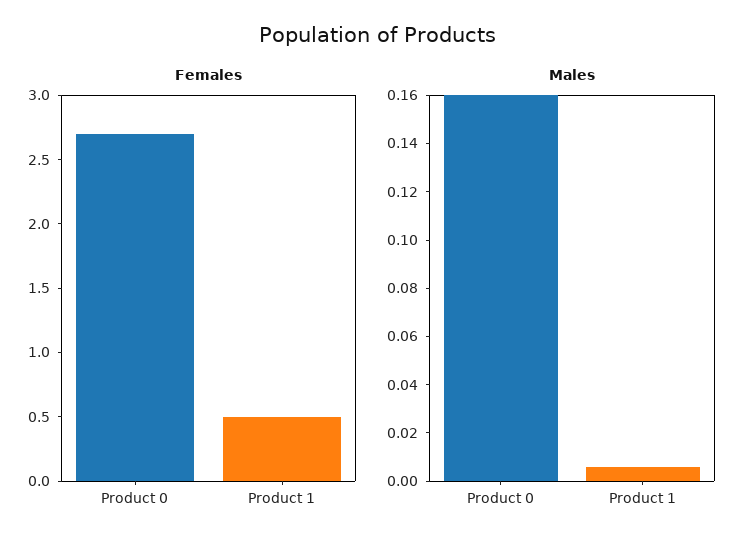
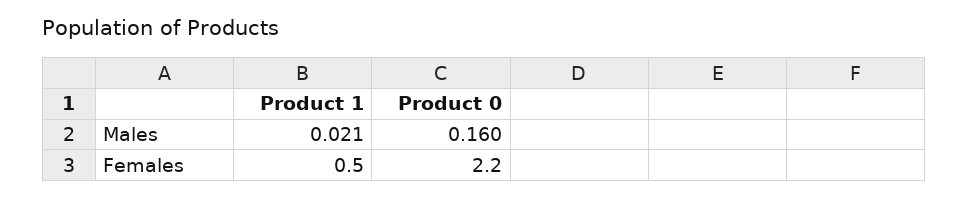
  {
    "Females": {
-     "Product 0": 2.7,
+     "Product 0": 2.2,
      "Product 1": 0.5
    },
    "Males": {
      "Product 0": 0.16,
-     "Product 1": 0.005
+     "Product 1": 0.021
    }
  }

